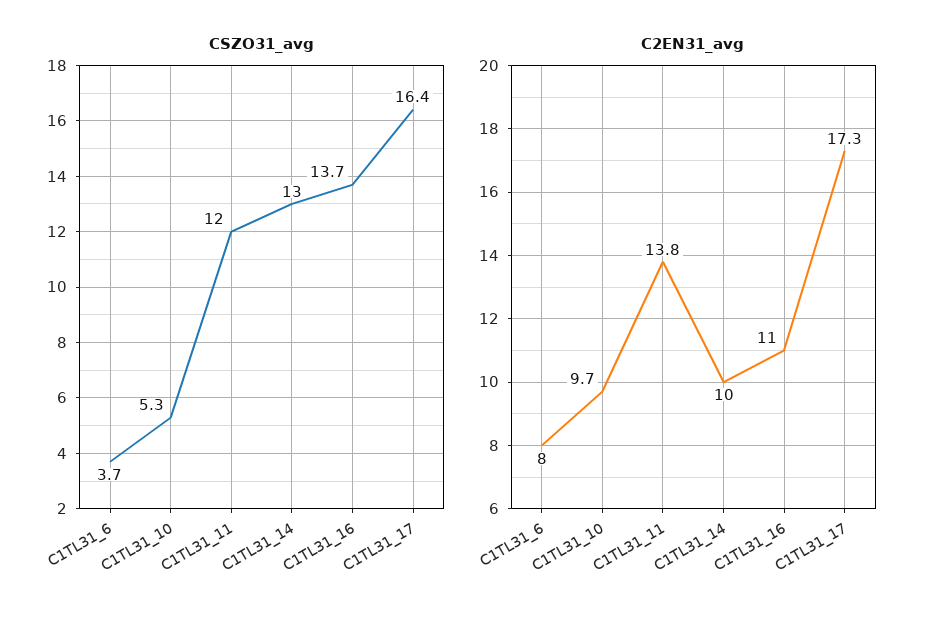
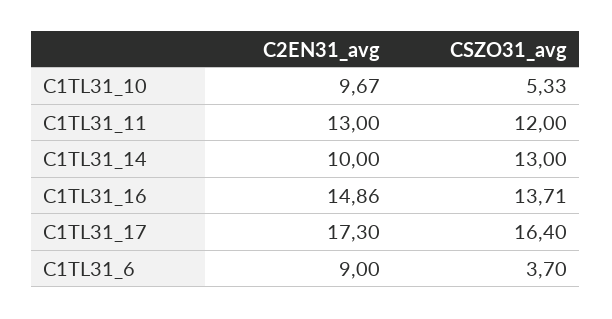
  {
    "CSZO31_avg": {
      "C1TL31_6": 3.7,
      "C1TL31_10": 5.33,
      "C1TL31_11": 12,
      "C1TL31_14": 13,
      "C1TL31_16": 13.71,
      "C1TL31_17": 16.4
    },
    "C2EN31_avg": {
-     "C1TL31_6": 8,
+     "C1TL31_6": 9,
      "C1TL31_10": 9.67,
-     "C1TL31_11": 13.8,
+     "C1TL31_11": 13,
      "C1TL31_14": 10,
-     "C1TL31_16": 11,
+     "C1TL31_16": 14.86,
      "C1TL31_17": 17.3
    }
  }

